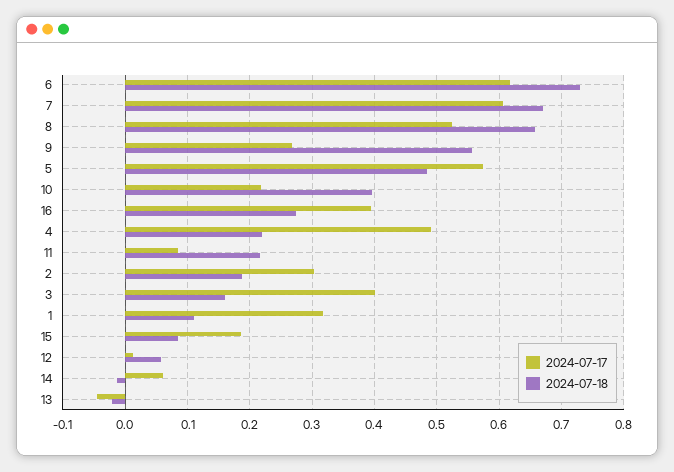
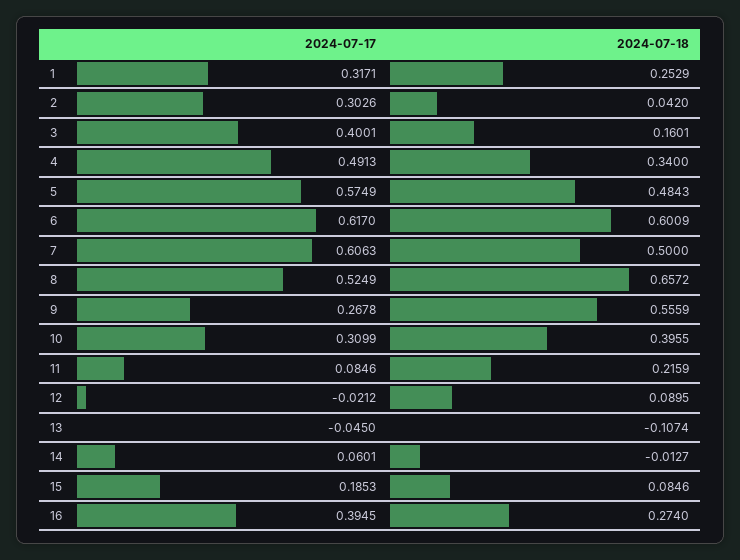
  {
    "2024-07-17": {
      "6": 0.617,
      "7": 0.6063,
      "8": 0.5249,
      "9": 0.2678,
      "5": 0.5749,
-     "10": 0.22,
+     "10": 0.3099,
      "16": 0.3945,
      "4": 0.4913,
      "11": 0.0846,
      "2": 0.3026,
      "3": 0.4001,
      "1": 0.3171,
      "15": 0.1853,
-     "12": 0.01,
+     "12": -0.0212,
      "14": 0.0601,
      "13": -0.045
    },
    "2024-07-18": {
-     "6": 0.73,
+     "6": 0.6009,
-     "7": 0.67,
+     "7": 0.5,
      "8": 0.6572,
      "9": 0.5559,
      "5": 0.4843,
      "10": 0.3955,
      "16": 0.274,
-     "4": 0.22,
+     "4": 0.34,
      "11": 0.2159,
-     "2": 0.19,
+     "2": 0.042,
      "3": 0.1601,
-     "1": 0.11,
+     "1": 0.2529,
      "15": 0.0846,
-     "12": 0.06,
+     "12": 0.0895,
      "14": -0.0127,
-     "13": -0.02
+     "13": -0.1074
    }
  }

